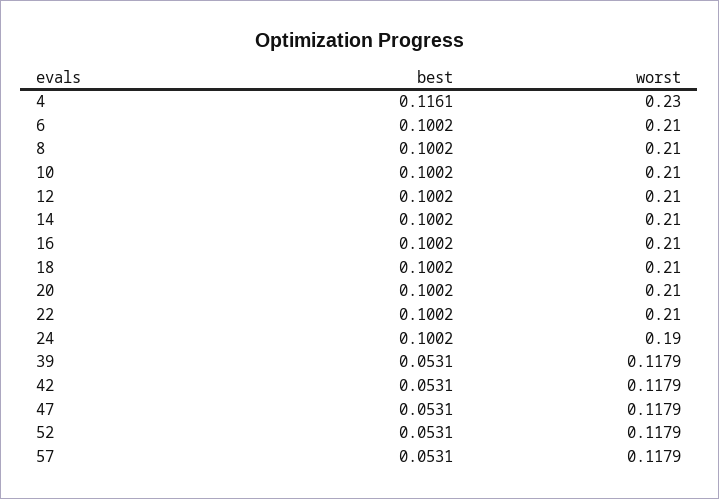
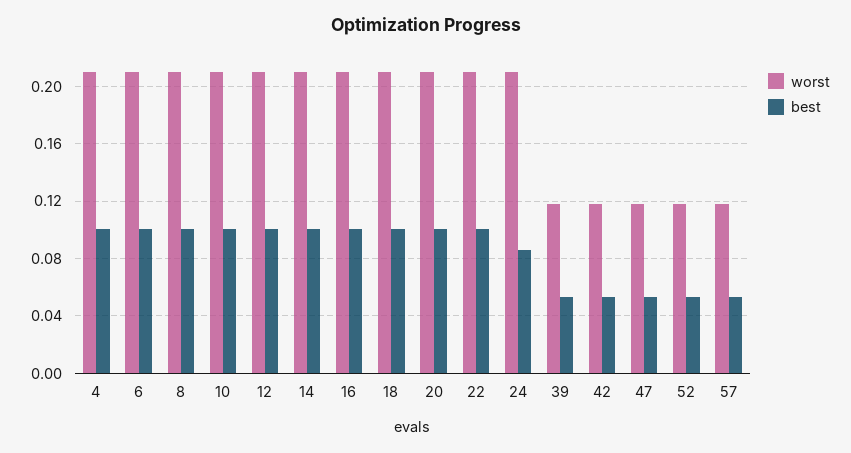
  {
    "best": {
-     "4": 0.1161,
+     "4": 0.1,
      "6": 0.1002,
      "8": 0.1002,
      "10": 0.1002,
      "12": 0.1002,
      "14": 0.1002,
      "16": 0.1002,
      "18": 0.1002,
      "20": 0.1002,
      "22": 0.1002,
-     "24": 0.1002,
+     "24": 0.085,
      "39": 0.0531,
      "42": 0.0531,
      "47": 0.0531,
      "52": 0.0531,
      "57": 0.0531
    },
    "worst": {
-     "4": 0.23,
+     "4": 0.21,
      "6": 0.21,
      "8": 0.21,
      "10": 0.21,
      "12": 0.21,
      "14": 0.21,
      "16": 0.21,
      "18": 0.21,
      "20": 0.21,
      "22": 0.21,
-     "24": 0.19,
+     "24": 0.21,
      "39": 0.1179,
      "42": 0.1179,
      "47": 0.1179,
      "52": 0.1179,
      "57": 0.1179
    }
  }

